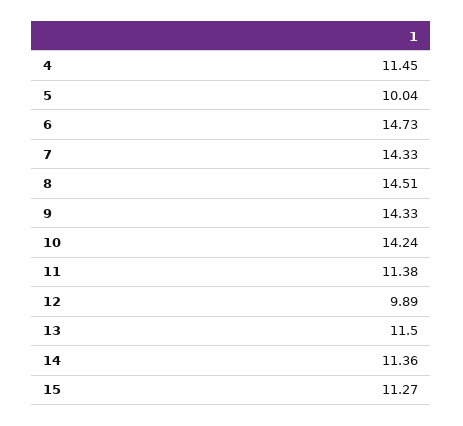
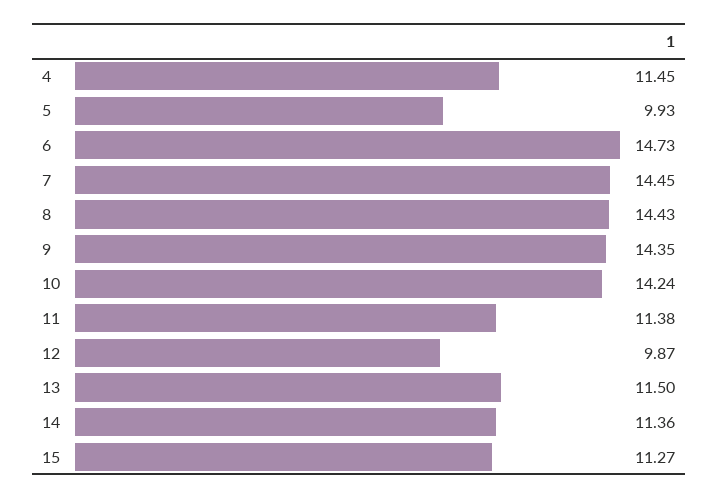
  {
    "4": 11.45,
-   "5": 10.04,
+   "5": 9.93,
    "6": 14.73,
-   "7": 14.33,
+   "7": 14.45,
-   "8": 14.51,
+   "8": 14.43,
-   "9": 14.33,
+   "9": 14.35,
    "10": 14.24,
    "11": 11.38,
-   "12": 9.89,
+   "12": 9.87,
    "13": 11.5,
    "14": 11.36,
    "15": 11.27
  }

